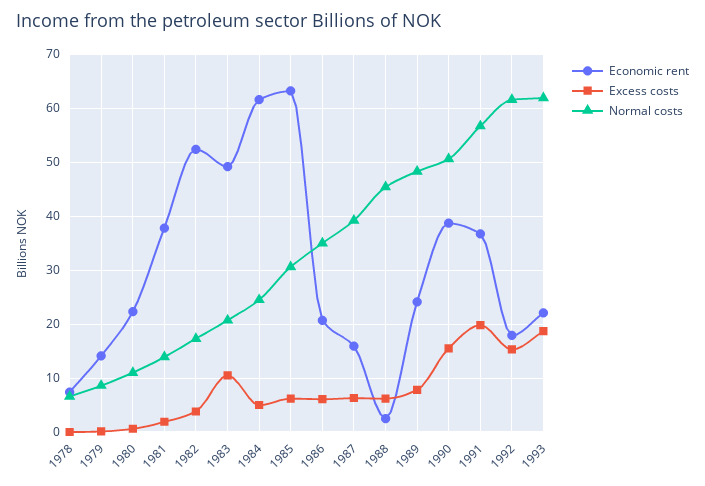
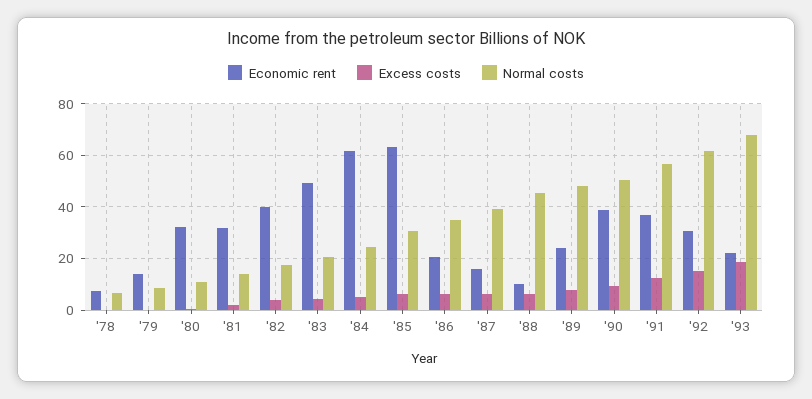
  {
    "Economic rent": {
      "1978": 8,
      "1979": 14,
-     "1980": 22,
+     "1980": 32.5,
-     "1981": 38,
+     "1981": 32.5,
-     "1982": 52,
+     "1982": 40,
      "1983": 50,
      "1984": 62,
      "1985": 64,
      "1986": 20,
      "1987": 16,
-     "1988": 2,
+     "1988": 10,
      "1989": 24,
      "1990": 38,
      "1991": 36,
-     "1992": 18,
+     "1992": 30,
      "1993": 22
    },
    "Excess costs": {
      "1978": 0,
      "1979": 0,
      "1980": 0,
      "1981": 2,
      "1982": 4,
-     "1983": 10,
+     "1983": 5,
      "1984": 6,
      "1985": 6,
      "1986": 6,
      "1987": 6,
      "1988": 6,
      "1989": 8,
-     "1990": 16,
+     "1990": 10,
-     "1991": 20,
+     "1991": 12.5,
      "1992": 16,
      "1993": 18
    },
    "Normal costs": {
      "1978": 6,
      "1979": 8,
      "1980": 12,
      "1981": 14,
      "1982": 18,
      "1983": 20,
      "1984": 24,
      "1985": 30,
      "1986": 36,
      "1987": 40,
      "1988": 46,
      "1989": 48,
      "1990": 50,
      "1991": 56,
      "1992": 62,
-     "1993": 62
+     "1993": 67.5
    }
  }

